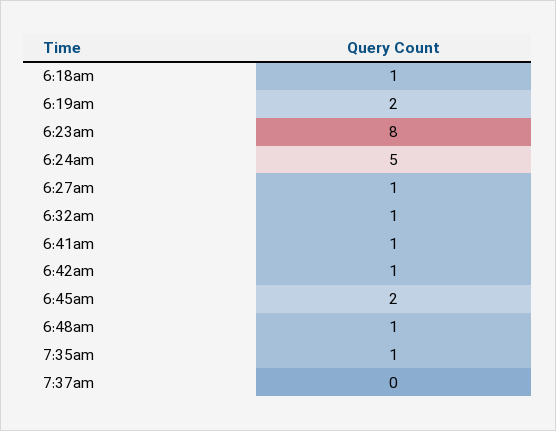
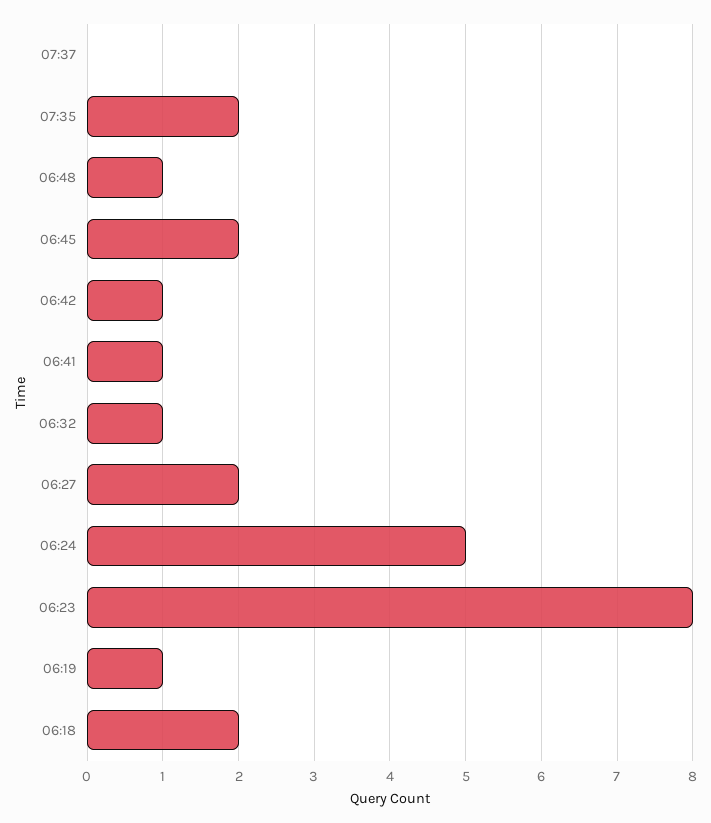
  {
-   "6:18am": 1,
+   "6:18am": 2,
-   "6:19am": 2,
+   "6:19am": 1,
    "6:23am": 8,
    "6:24am": 5,
-   "6:27am": 1,
+   "6:27am": 2,
    "6:32am": 1,
    "6:41am": 1,
    "6:42am": 1,
    "6:45am": 2,
    "6:48am": 1,
-   "7:35am": 1,
+   "7:35am": 2,
    "7:37am": 0
  }

